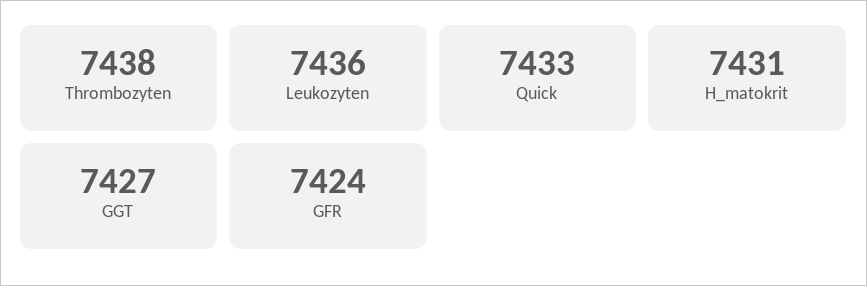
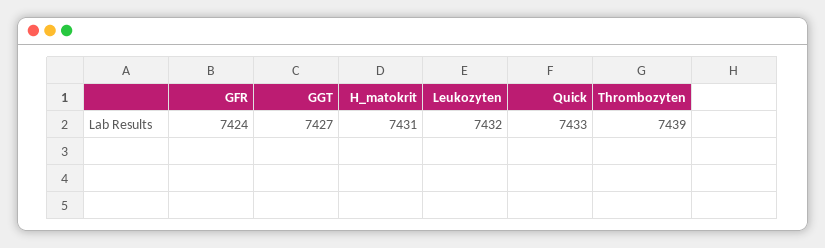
  {
-   "Thrombozyten": 7438,
+   "Thrombozyten": 7439,
-   "Leukozyten": 7436,
+   "Leukozyten": 7432,
    "Quick": 7433,
    "H_matokrit": 7431,
    "GGT": 7427,
    "GFR": 7424
  }

